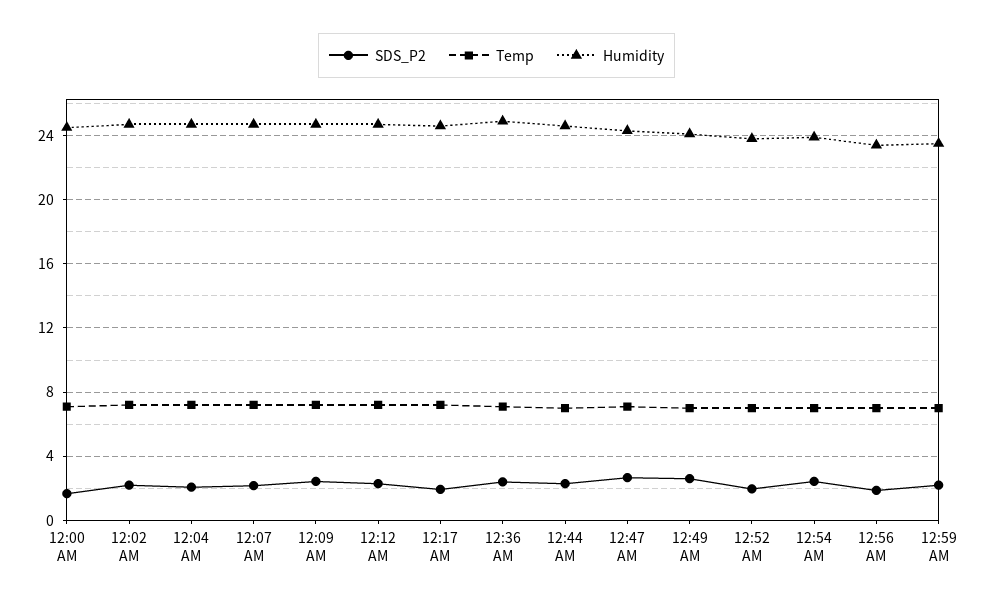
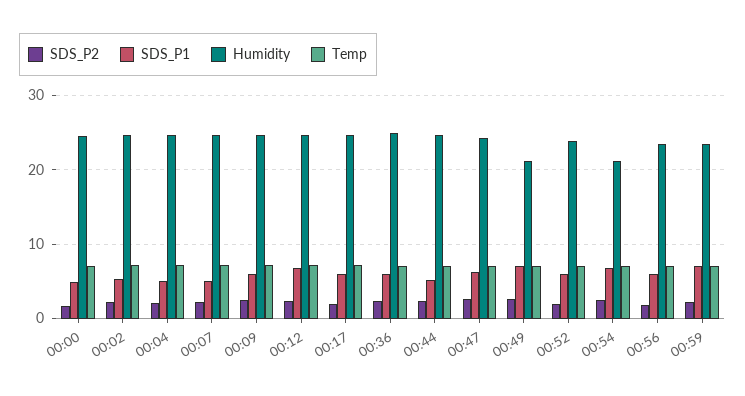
  {
    "SDS_P2": {
      "12:00 AM": 1.5,
      "12:02 AM": 2,
      "12:04 AM": 2,
      "12:07 AM": 2,
      "12:09 AM": 2.5,
      "12:12 AM": 2.5,
      "12:17 AM": 2,
      "12:36 AM": 2.5,
      "12:44 AM": 2.5,
      "12:47 AM": 2.5,
      "12:49 AM": 2.5,
      "12:52 AM": 2,
      "12:54 AM": 2.5,
      "12:56 AM": 2,
      "12:59 AM": 2
    },
    "Temp": {
      "12:00 AM": 7,
      "12:02 AM": 7,
      "12:04 AM": 7,
      "12:07 AM": 7,
      "12:09 AM": 7,
      "12:12 AM": 7,
      "12:17 AM": 7,
      "12:36 AM": 7,
      "12:44 AM": 7,
      "12:47 AM": 7,
      "12:49 AM": 7,
      "12:52 AM": 7,
      "12:54 AM": 7,
      "12:56 AM": 7,
      "12:59 AM": 7
    },
    "Humidity": {
      "12:00 AM": 24.5,
      "12:02 AM": 24.5,
      "12:04 AM": 24.5,
      "12:07 AM": 24.5,
      "12:09 AM": 24.5,
      "12:12 AM": 24.5,
      "12:17 AM": 24.5,
      "12:36 AM": 25,
      "12:44 AM": 24.5,
      "12:47 AM": 24.5,
-     "12:49 AM": 24,
+     "12:49 AM": 21,
      "12:52 AM": 24,
-     "12:54 AM": 24,
+     "12:54 AM": 21,
      "12:56 AM": 23.5,
      "12:59 AM": 23.5
-   }
+   },
+   "SDS_P1": {
+     "12:00 AM": 5,
+     "12:02 AM": 5,
+     "12:04 AM": 5,
+     "12:07 AM": 5,
+     "12:09 AM": 6,
+     "12:12 AM": 7,
+     "12:17 AM": 6,
+     "12:36 AM": 6,
+     "12:44 AM": 5,
+     "12:47 AM": 6,
+     "12:49 AM": 7,
+     "12:52 AM": 6,
+     "12:54 AM": 7,
+     "12:56 AM": 6,
+     "12:59 AM": 7
+   }
  }

